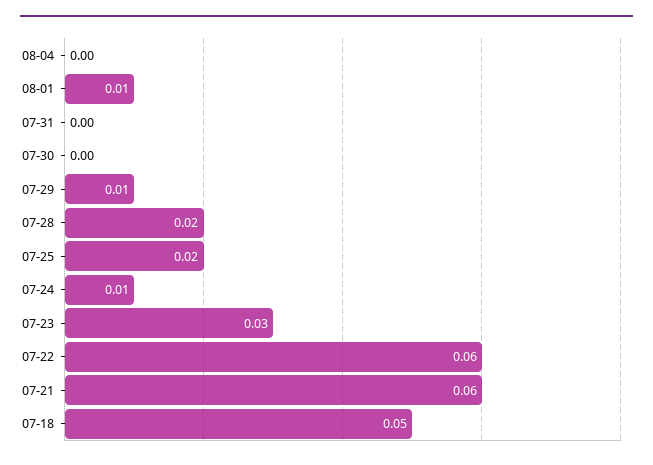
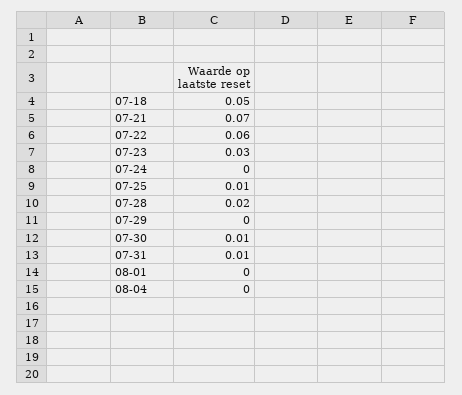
  {
    "08-04": 0,
-   "08-01": 0.01,
+   "08-01": 0,
-   "07-31": 0,
+   "07-31": 0.01,
-   "07-30": 0,
+   "07-30": 0.01,
-   "07-29": 0.01,
+   "07-29": 0,
    "07-28": 0.02,
-   "07-25": 0.02,
+   "07-25": 0.01,
-   "07-24": 0.01,
+   "07-24": 0,
    "07-23": 0.03,
    "07-22": 0.06,
-   "07-21": 0.06,
+   "07-21": 0.07,
    "07-18": 0.05
  }

